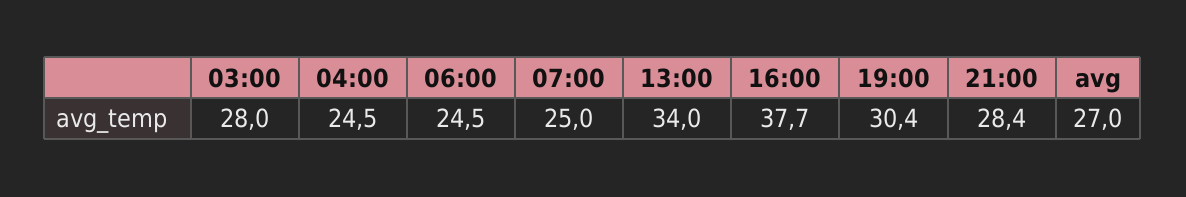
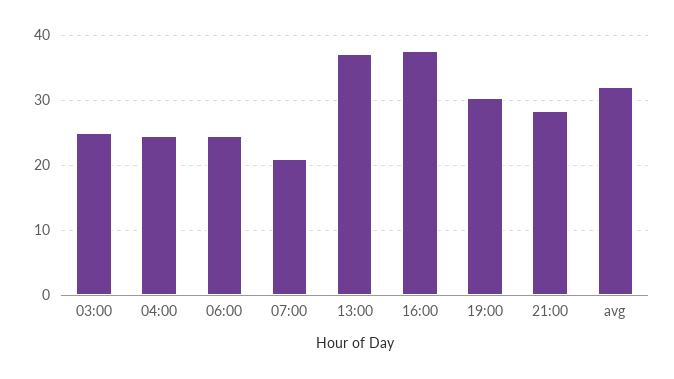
  {
-   "03:00": 28,
+   "03:00": 25,
    "04:00": 24.5,
    "06:00": 24.5,
-   "07:00": 25,
+   "07:00": 21,
-   "13:00": 34,
+   "13:00": 37,
    "16:00": 37.7,
    "19:00": 30.4,
    "21:00": 28.4,
-   "avg": 27
+   "avg": 32
  }

